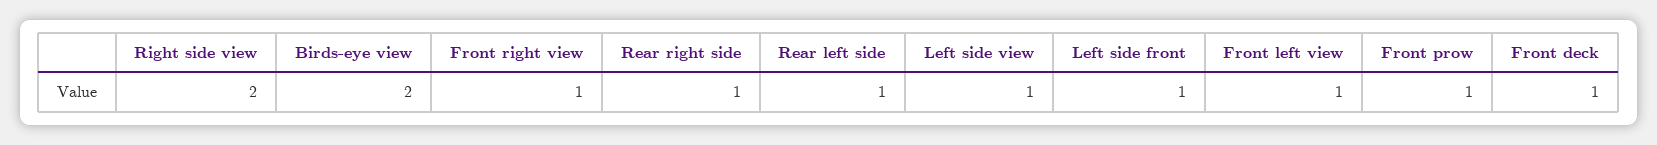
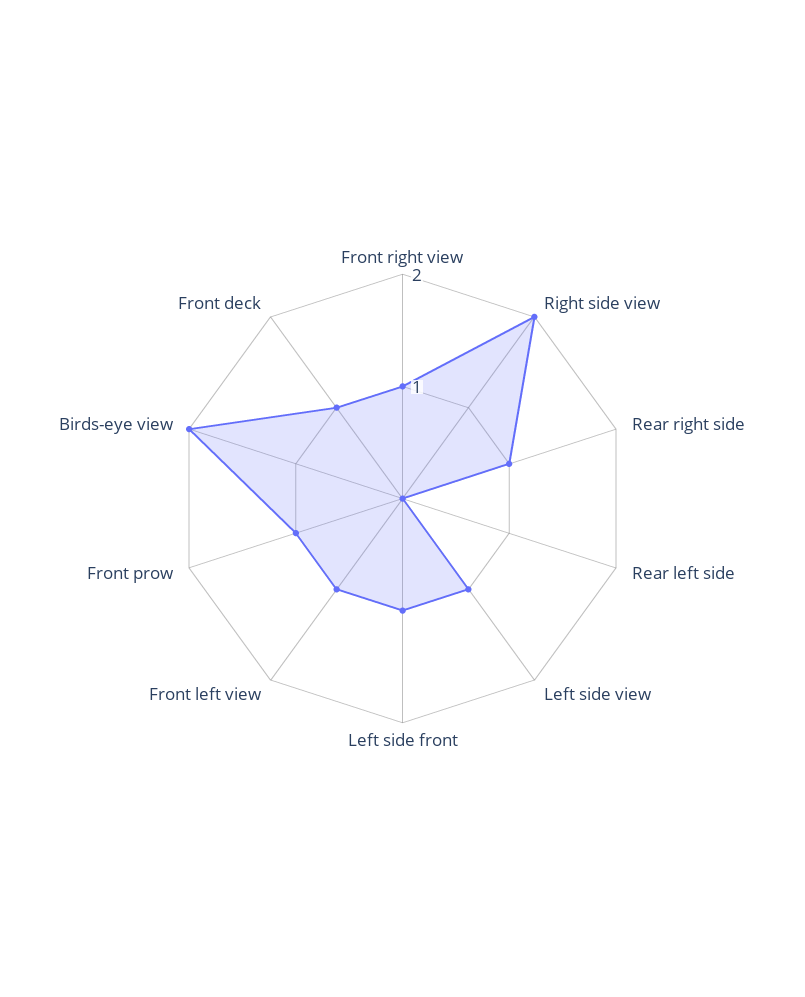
  {
    "Right side view": 2,
    "Birds-eye view": 2,
    "Front right view": 1,
    "Rear right side": 1,
-   "Rear left side": 1,
+   "Rear left side": 0,
    "Left side view": 1,
    "Left side front": 1,
    "Front left view": 1,
    "Front prow": 1,
    "Front deck": 1
  }

